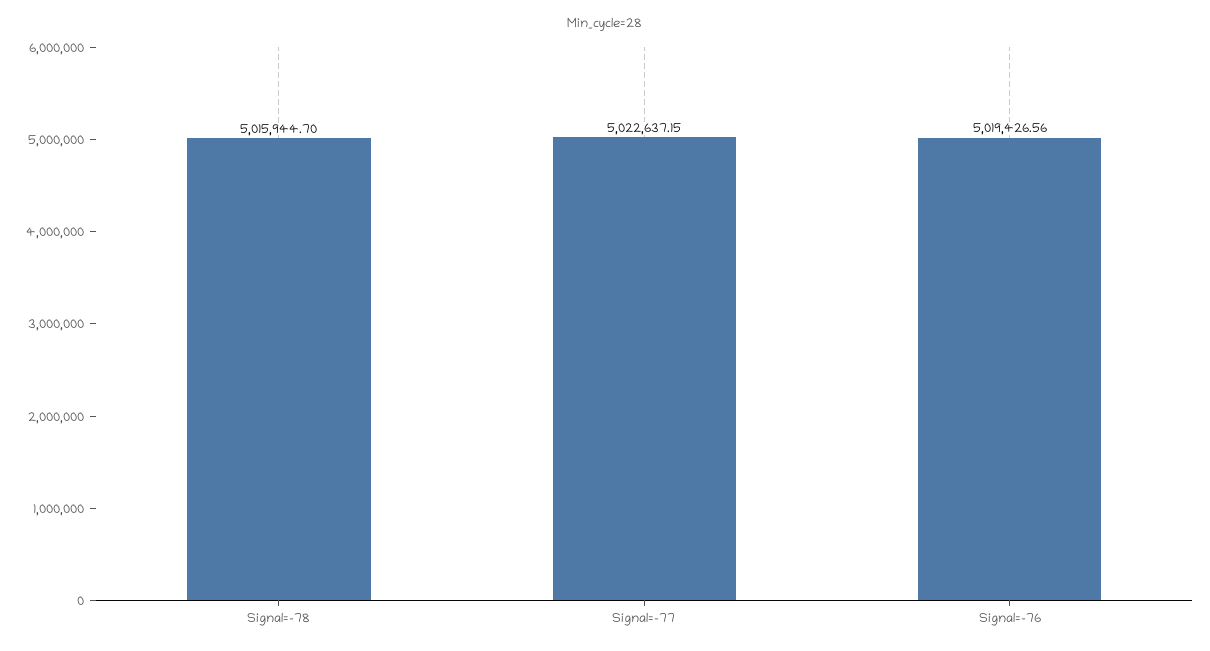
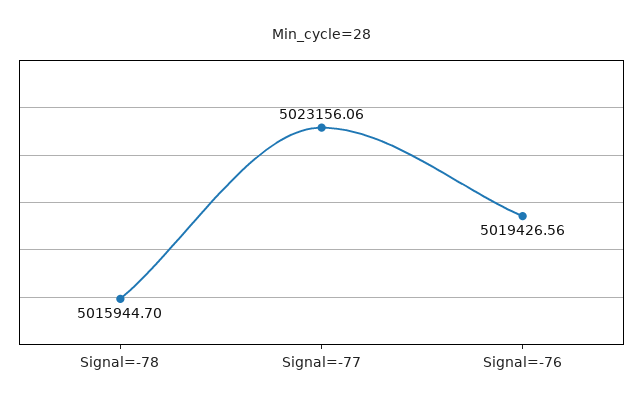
  {
    "Signal=-78": 5015944.7,
-   "Signal=-77": 5022637.15,
+   "Signal=-77": 5023156.06,
    "Signal=-76": 5019426.56
  }

